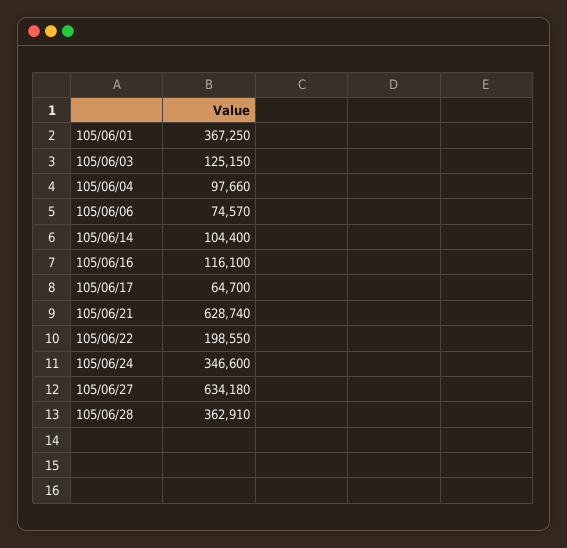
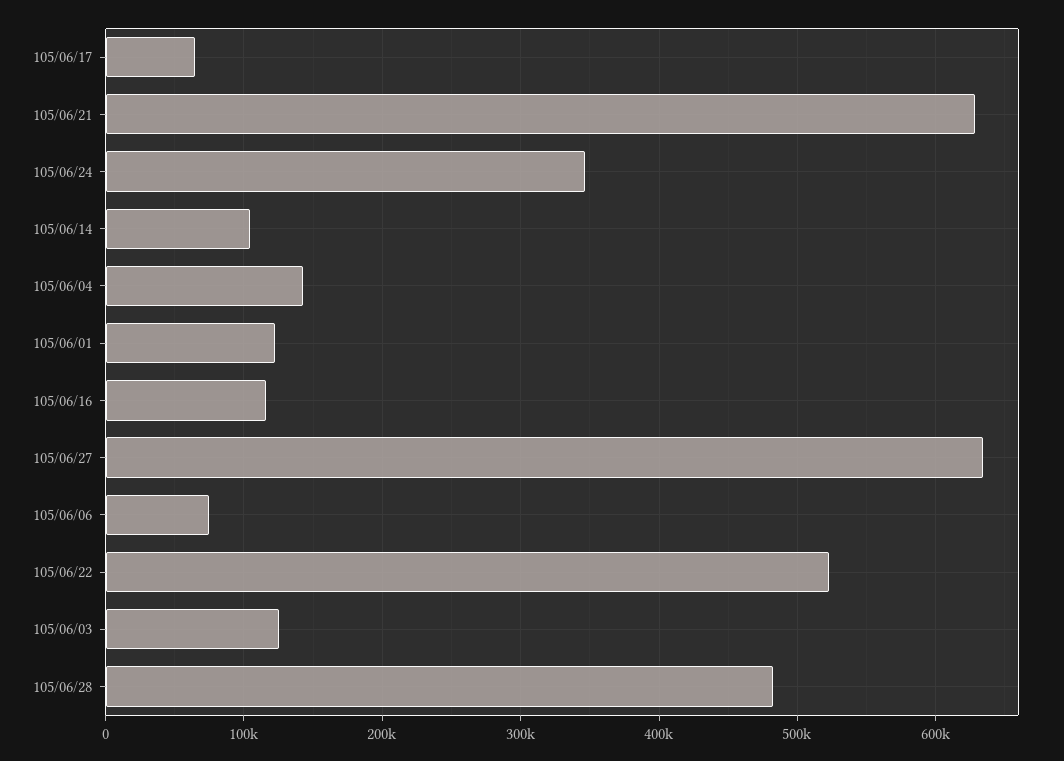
  {
-   "105/06/01": 367250,
+   "105/06/01": 120000,
    "105/06/03": 125150,
-   "105/06/04": 97660,
+   "105/06/04": 140000,
    "105/06/06": 74570,
    "105/06/14": 104400,
    "105/06/16": 116100,
    "105/06/17": 64700,
    "105/06/21": 628740,
-   "105/06/22": 198550,
+   "105/06/22": 520000,
    "105/06/24": 346600,
    "105/06/27": 634180,
-   "105/06/28": 362910
+   "105/06/28": 480000
  }

